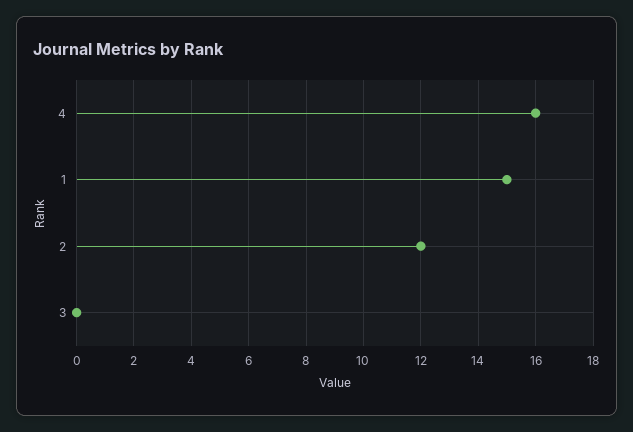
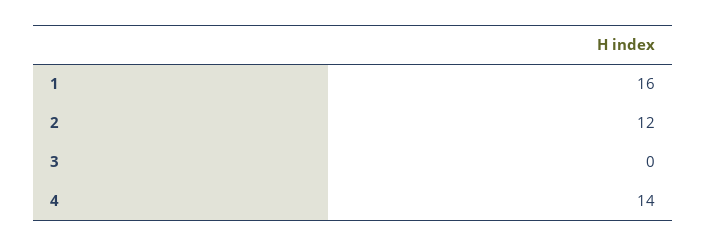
  {
-   "4": 16,
+   "4": 14,
-   "1": 15,
+   "1": 16,
    "2": 12,
    "3": 0
  }

